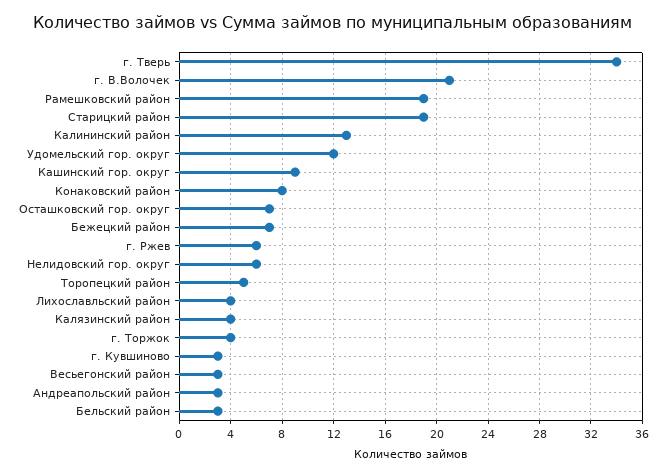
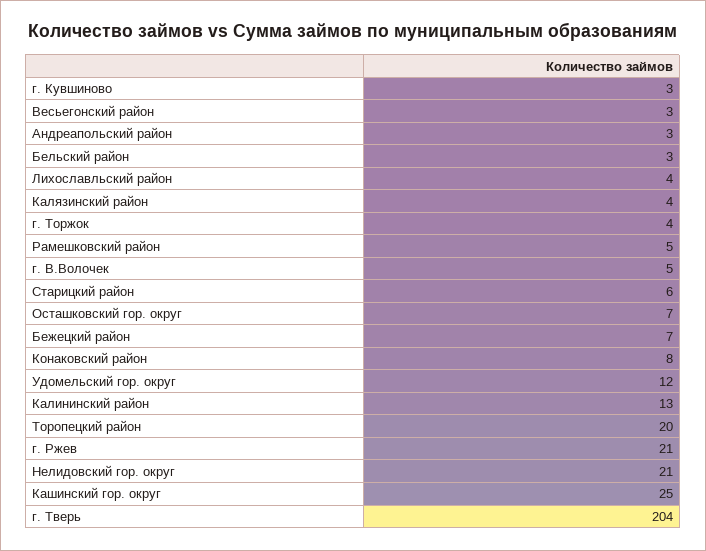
  {
-   "г. Тверь": 34,
+   "г. Тверь": 204,
-   "г. В.Волочек": 21,
+   "г. В.Волочек": 5,
-   "Рамешковский район": 19,
+   "Рамешковский район": 5,
-   "Старицкий район": 19,
+   "Старицкий район": 6,
    "Калининский район": 13,
    "Удомельский гор. округ": 12,
-   "Кашинский гор. округ": 9,
+   "Кашинский гор. округ": 25,
    "Конаковский район": 8,
    "Осташковский гор. округ": 7,
    "Бежецкий район": 7,
-   "г. Ржев": 6,
+   "г. Ржев": 21,
-   "Нелидовский гор. округ": 6,
+   "Нелидовский гор. округ": 21,
-   "Торопецкий район": 5,
+   "Торопецкий район": 20,
    "Лихославльский район": 4,
    "Калязинский район": 4,
    "г. Торжок": 4,
    "г. Кувшиново": 3,
    "Весьегонский район": 3,
    "Андреапольский район": 3,
    "Бельский район": 3
  }

